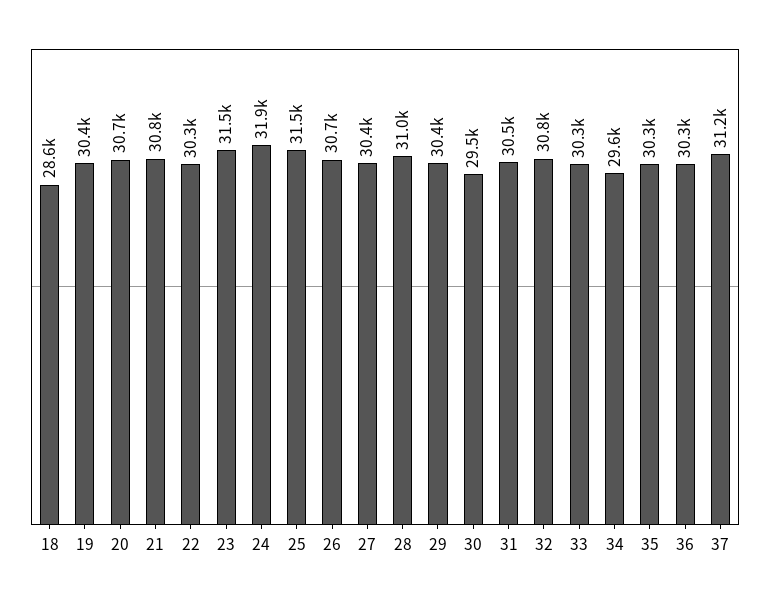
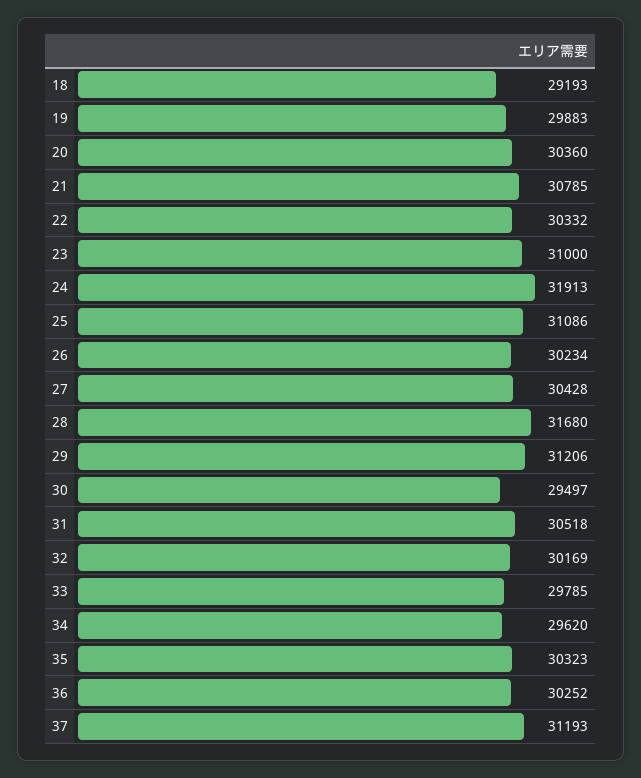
  {
-   "18": 28600,
+   "18": 29193,
-   "19": 30400,
+   "19": 29883,
-   "20": 30700,
+   "20": 30360,
    "21": 30785,
    "22": 30332,
-   "23": 31500,
+   "23": 31000,
    "24": 31913,
-   "25": 31500,
+   "25": 31086,
-   "26": 30700,
+   "26": 30234,
    "27": 30428,
-   "28": 31000,
+   "28": 31680,
-   "29": 30400,
+   "29": 31206,
    "30": 29497,
    "31": 30518,
-   "32": 30800,
+   "32": 30169,
-   "33": 30300,
+   "33": 29785,
    "34": 29620,
    "35": 30323,
    "36": 30252,
    "37": 31193
  }

